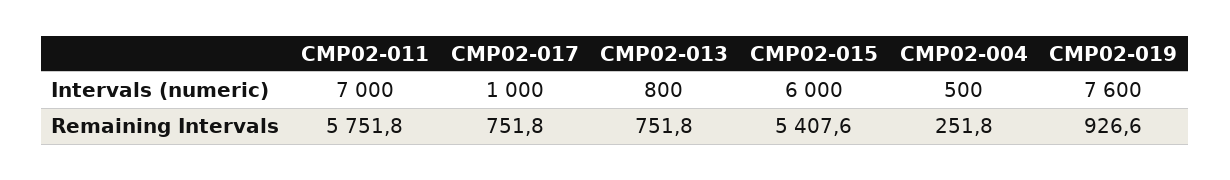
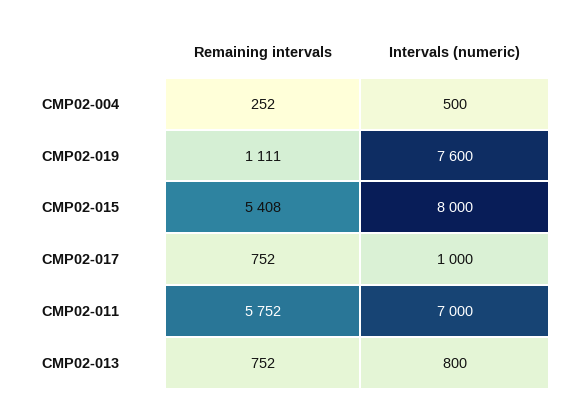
  {
    "CMP02-011": {
      "Intervals (numeric)": 7000,
      "Remaining Intervals": 5751.8
    },
    "CMP02-017": {
      "Intervals (numeric)": 1000,
      "Remaining Intervals": 751.8
    },
    "CMP02-013": {
      "Intervals (numeric)": 800,
      "Remaining Intervals": 751.8
    },
    "CMP02-015": {
-     "Intervals (numeric)": 6000,
+     "Intervals (numeric)": 8000,
      "Remaining Intervals": 5407.6
    },
    "CMP02-004": {
      "Intervals (numeric)": 500,
      "Remaining Intervals": 251.8
    },
    "CMP02-019": {
      "Intervals (numeric)": 7600,
-     "Remaining Intervals": 926.6
+     "Remaining Intervals": 1111
    }
  }

